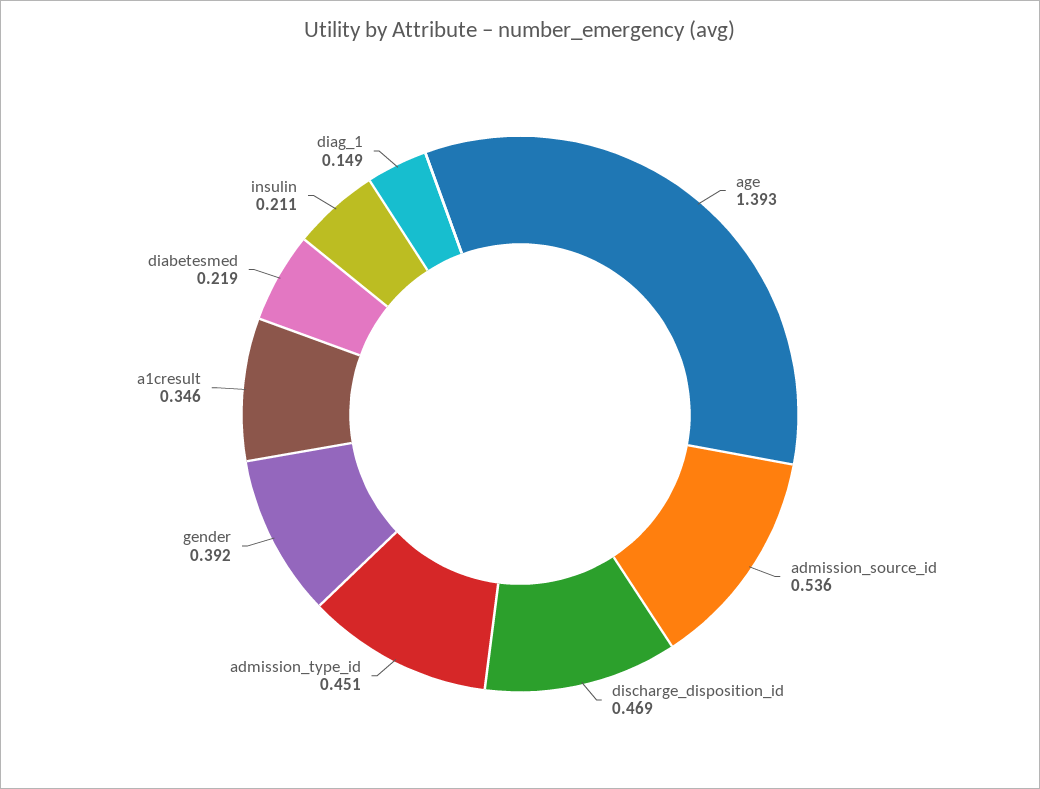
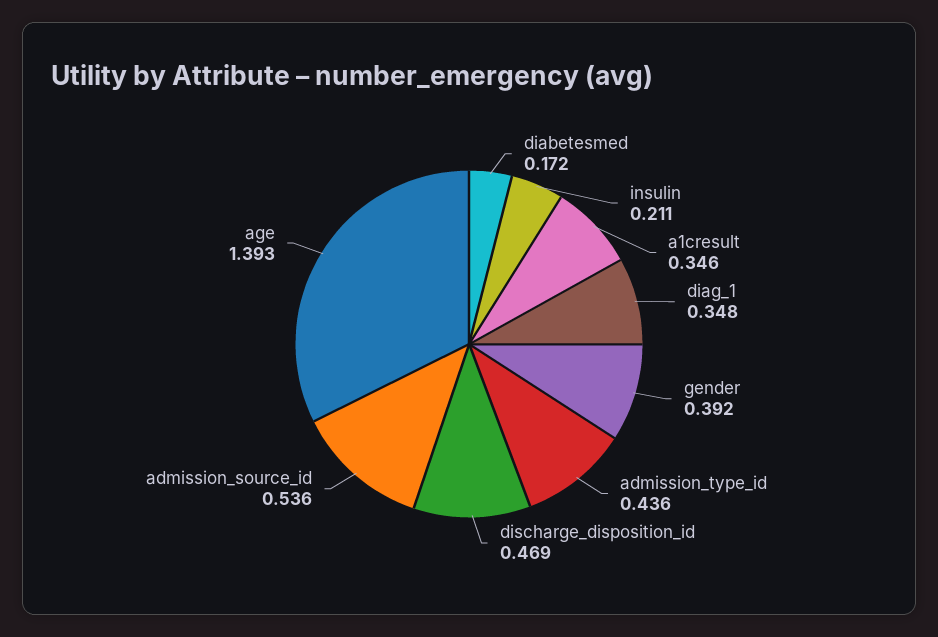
  {
    "age": 1.393,
    "admission_source_id": 0.536,
    "discharge_disposition_id": 0.469,
-   "admission_type_id": 0.451,
+   "admission_type_id": 0.436,
    "gender": 0.392,
    "a1cresult": 0.346,
-   "diabetesmed": 0.219,
+   "diabetesmed": 0.172,
    "insulin": 0.211,
-   "diag_1": 0.149
+   "diag_1": 0.348
  }

